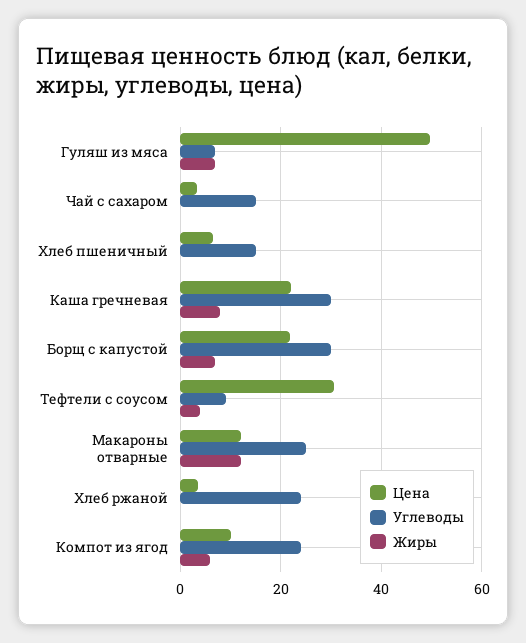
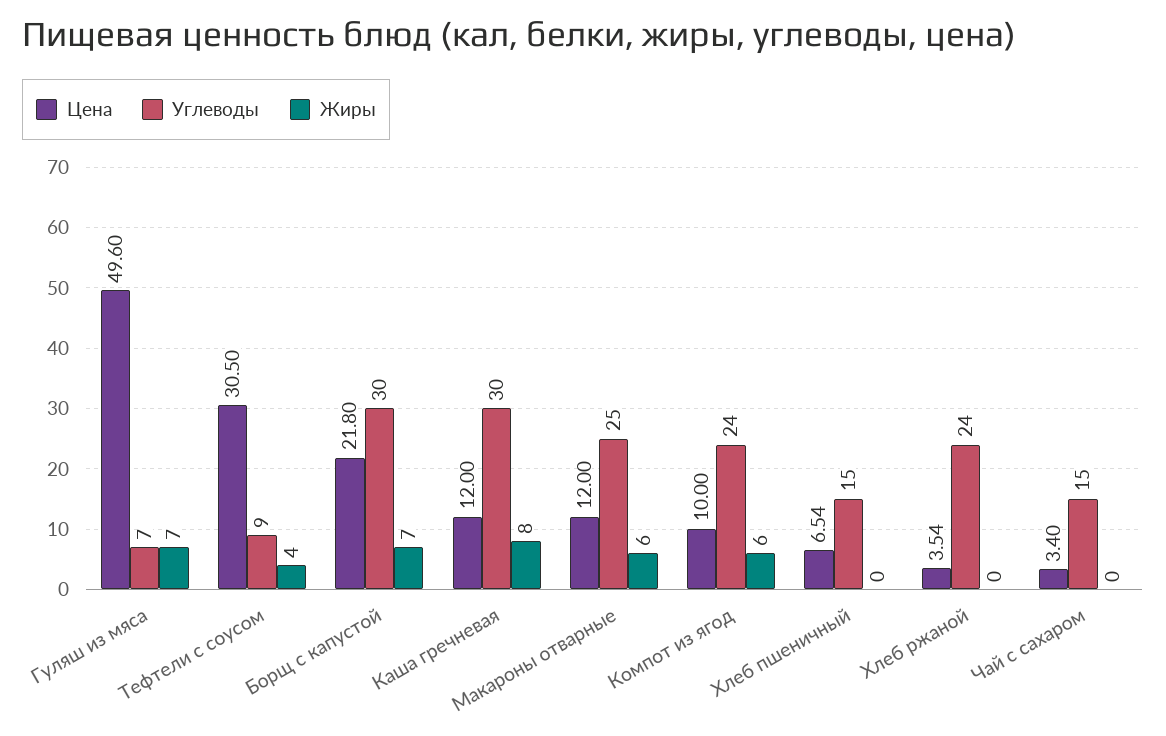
  {
    "Цена": {
      "Гуляш из мяса": 49.6,
      "Чай с сахаром": 3.4,
      "Хлеб пшеничный": 6.54,
-     "Каша гречневая": 22,
+     "Каша гречневая": 12,
      "Борщ с капустой": 21.8,
      "Тефтели с соусом": 30.5,
      "Макароны отварные": 12,
      "Хлеб ржаной": 3.54,
      "Компот из ягод": 10
    },
    "Углеводы": {
      "Гуляш из мяса": 7,
      "Чай с сахаром": 15,
      "Хлеб пшеничный": 15,
      "Каша гречневая": 30,
      "Борщ с капустой": 30,
      "Тефтели с соусом": 9,
      "Макароны отварные": 25,
      "Хлеб ржаной": 24,
      "Компот из ягод": 24
    },
    "Жиры": {
      "Гуляш из мяса": 7,
      "Чай с сахаром": 0,
      "Хлеб пшеничный": 0,
      "Каша гречневая": 8,
      "Борщ с капустой": 7,
      "Тефтели с соусом": 4,
-     "Макароны отварные": 12,
+     "Макароны отварные": 6,
      "Хлеб ржаной": 0,
      "Компот из ягод": 6
    }
  }

